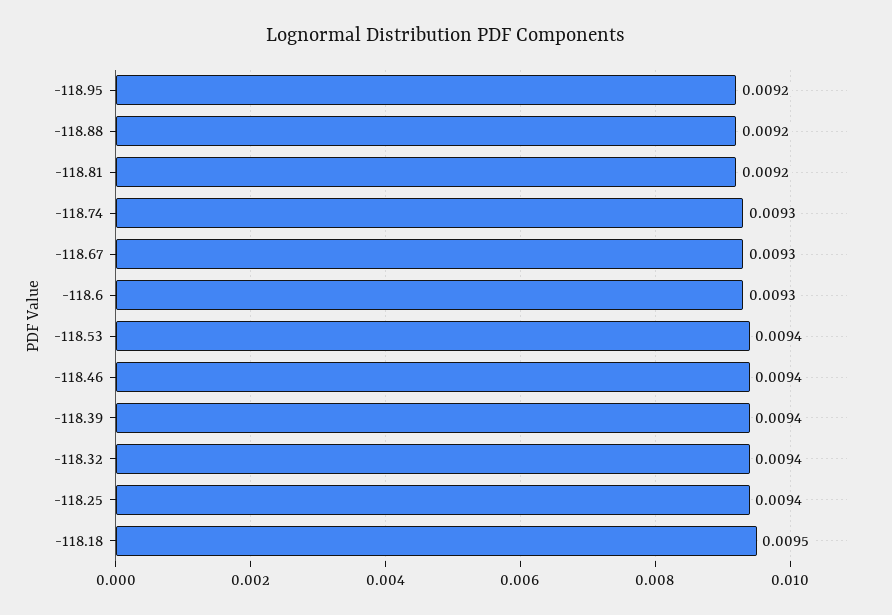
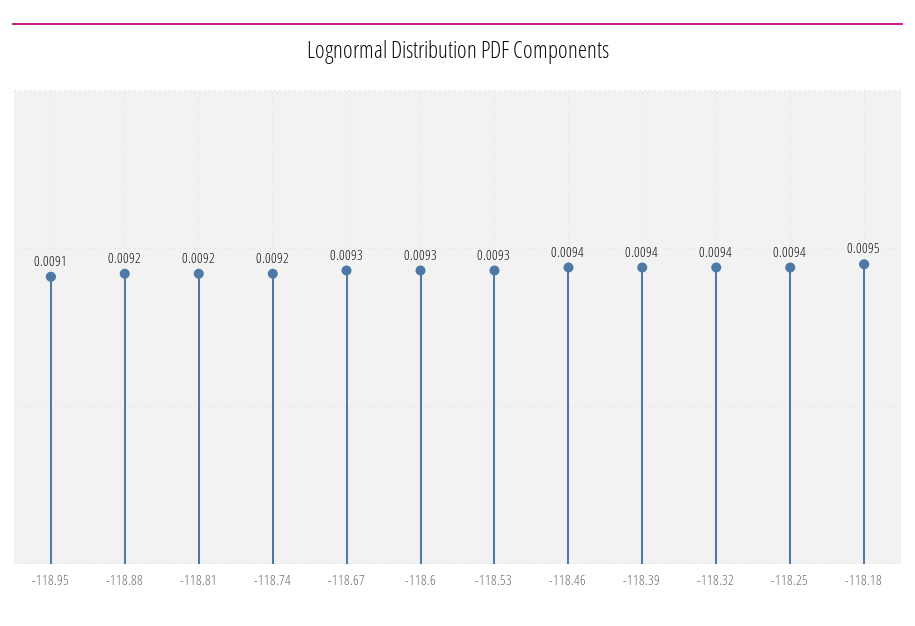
  {
-   "-118.95": 0.0092,
+   "-118.95": 0.0091,
    "-118.88": 0.0092,
    "-118.81": 0.0092,
-   "-118.74": 0.0093,
+   "-118.74": 0.0092,
    "-118.67": 0.0093,
    "-118.6": 0.0093,
-   "-118.53": 0.0094,
+   "-118.53": 0.0093,
    "-118.46": 0.0094,
    "-118.39": 0.0094,
    "-118.32": 0.0094,
    "-118.25": 0.0094,
    "-118.18": 0.0095
  }

